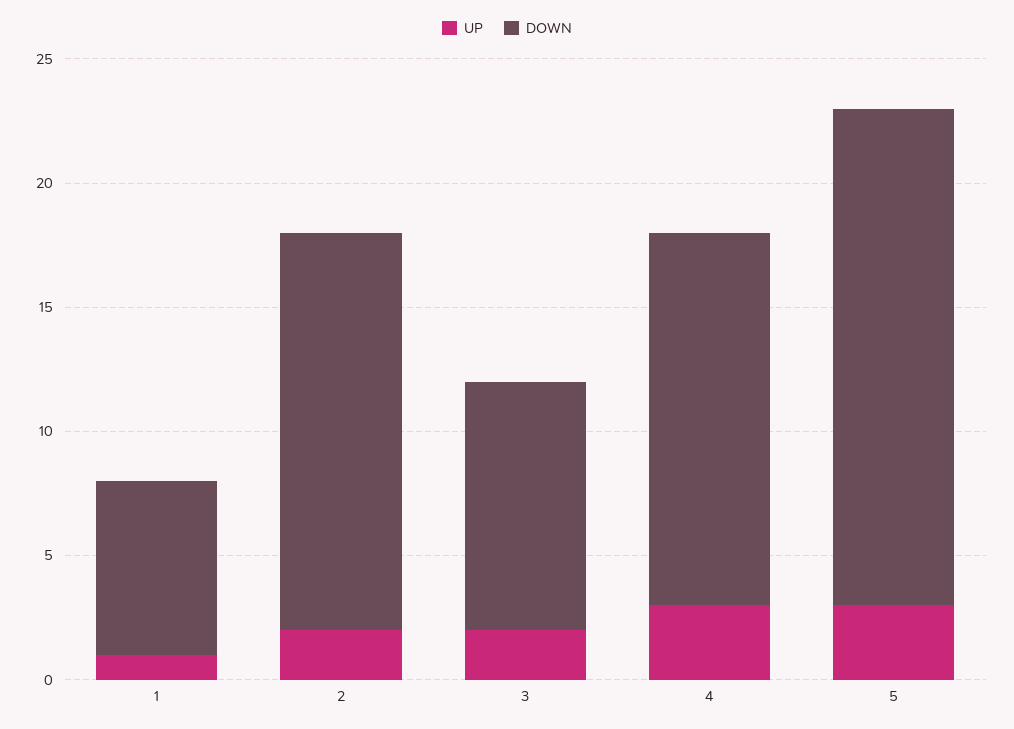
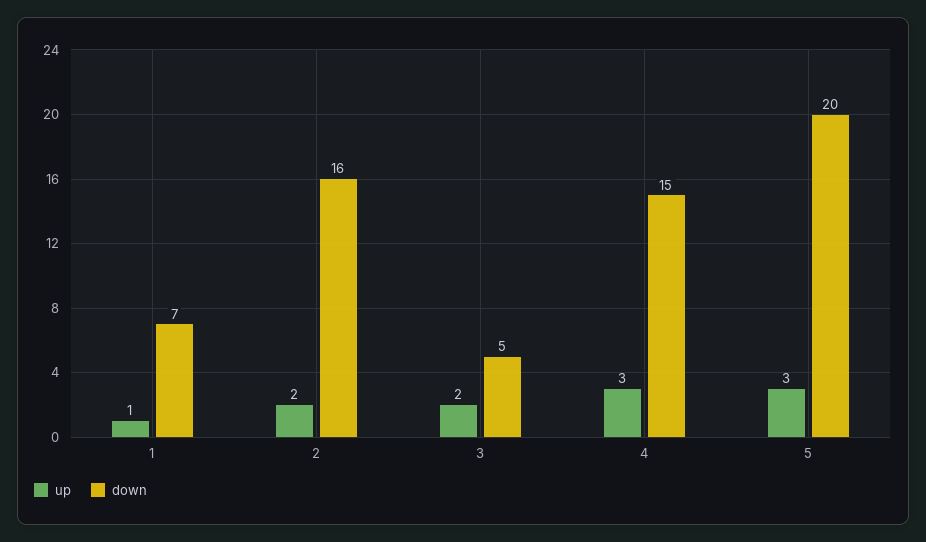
  {
    "UP": {
      "1": 1,
      "2": 2,
      "3": 2,
      "4": 3,
      "5": 3
    },
    "DOWN": {
      "1": 7,
      "2": 16,
-     "3": 10,
+     "3": 5,
      "4": 15,
      "5": 20
    }
  }

